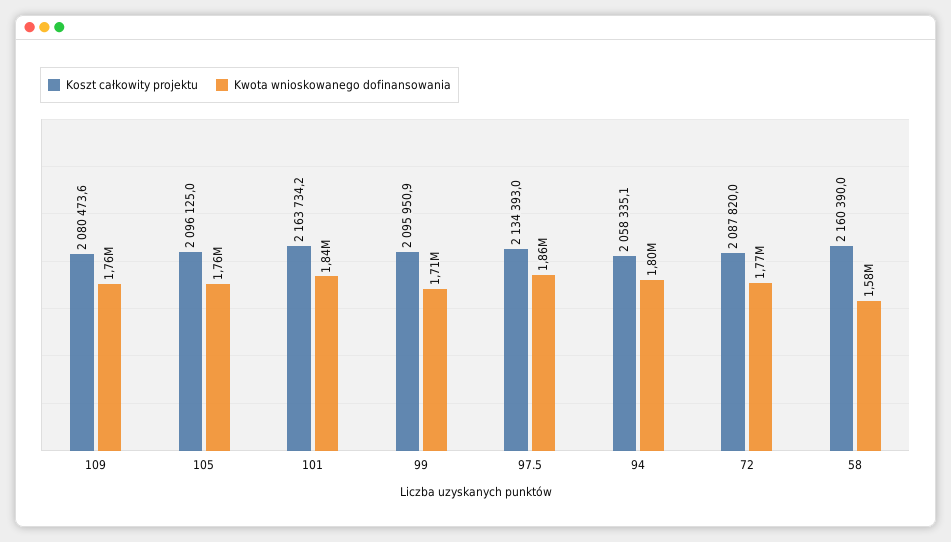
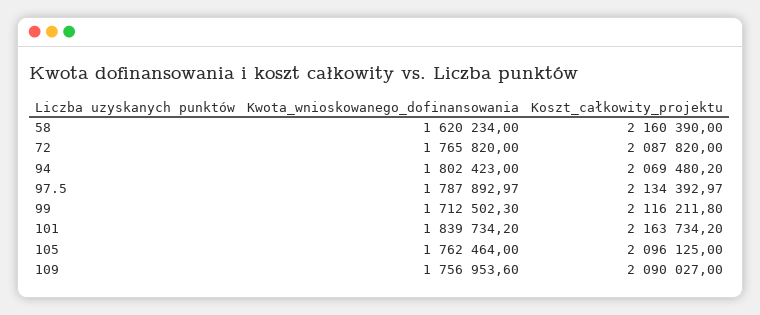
  {
    "Koszt całkowity projektu": {
-     "109": 2080473.6,
+     "109": 2090027,
      "105": 2096125,
      "101": 2163734.2,
-     "99": 2095950.9,
+     "99": 2116211.8,
      "97.5": 2134392.97,
-     "94": 2058335.1,
+     "94": 2069480.2,
      "72": 2087820,
      "58": 2160390
    },
    "Kwota wnioskowanego dofinansowania": {
      "109": 1756953.6,
      "105": 1762464,
      "101": 1839734.2,
      "99": 1712502.3,
-     "97.5": 1860000,
+     "97.5": 1787892.97,
      "94": 1802423,
      "72": 1765820,
-     "58": 1580000
+     "58": 1620234
    }
  }

